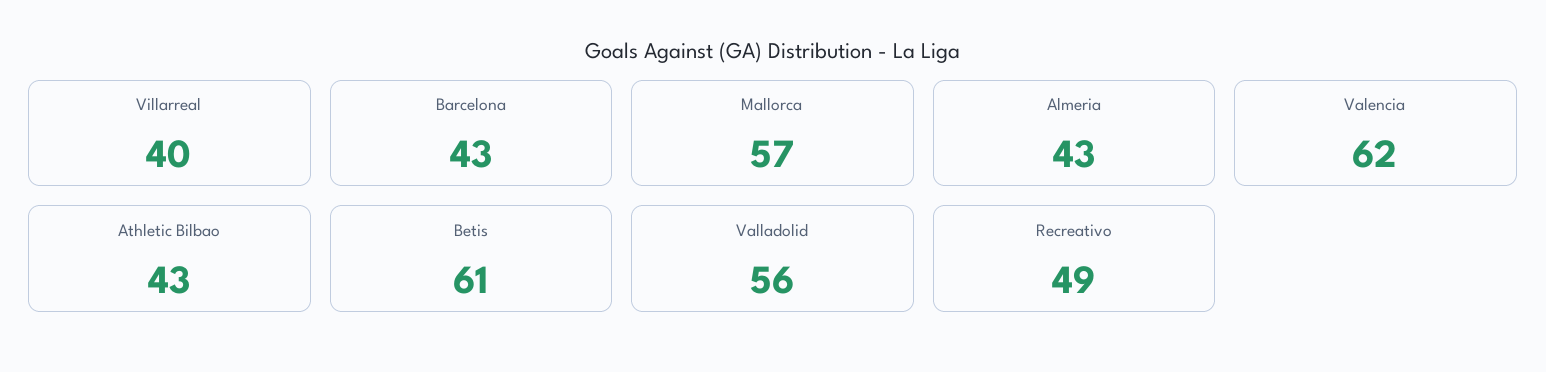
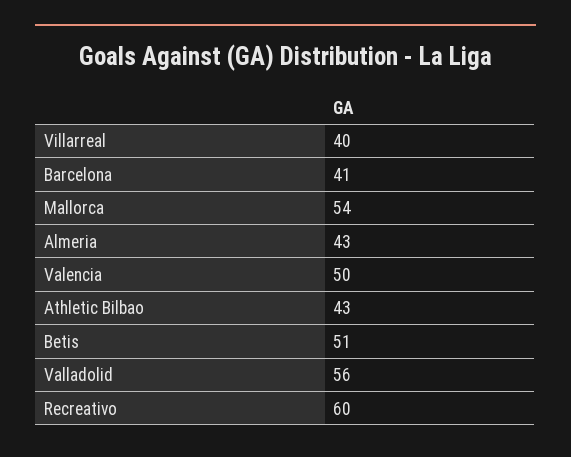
  {
    "Villarreal": 40,
-   "Barcelona": 43,
+   "Barcelona": 41,
-   "Mallorca": 57,
+   "Mallorca": 54,
    "Almeria": 43,
-   "Valencia": 62,
+   "Valencia": 50,
    "Athletic Bilbao": 43,
-   "Betis": 61,
+   "Betis": 51,
    "Valladolid": 56,
-   "Recreativo": 49
+   "Recreativo": 60
  }

